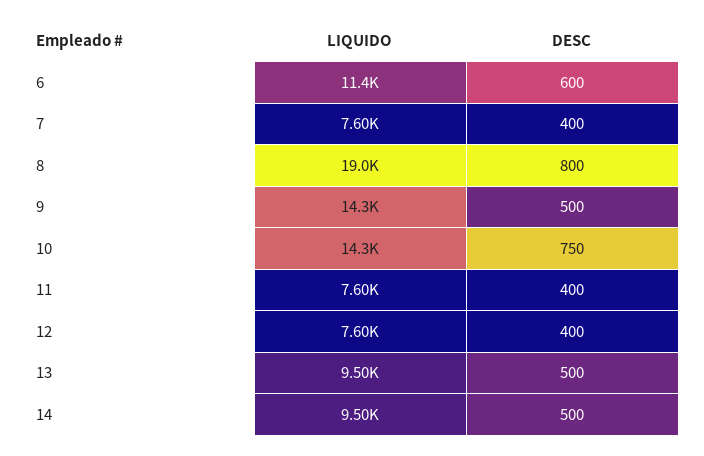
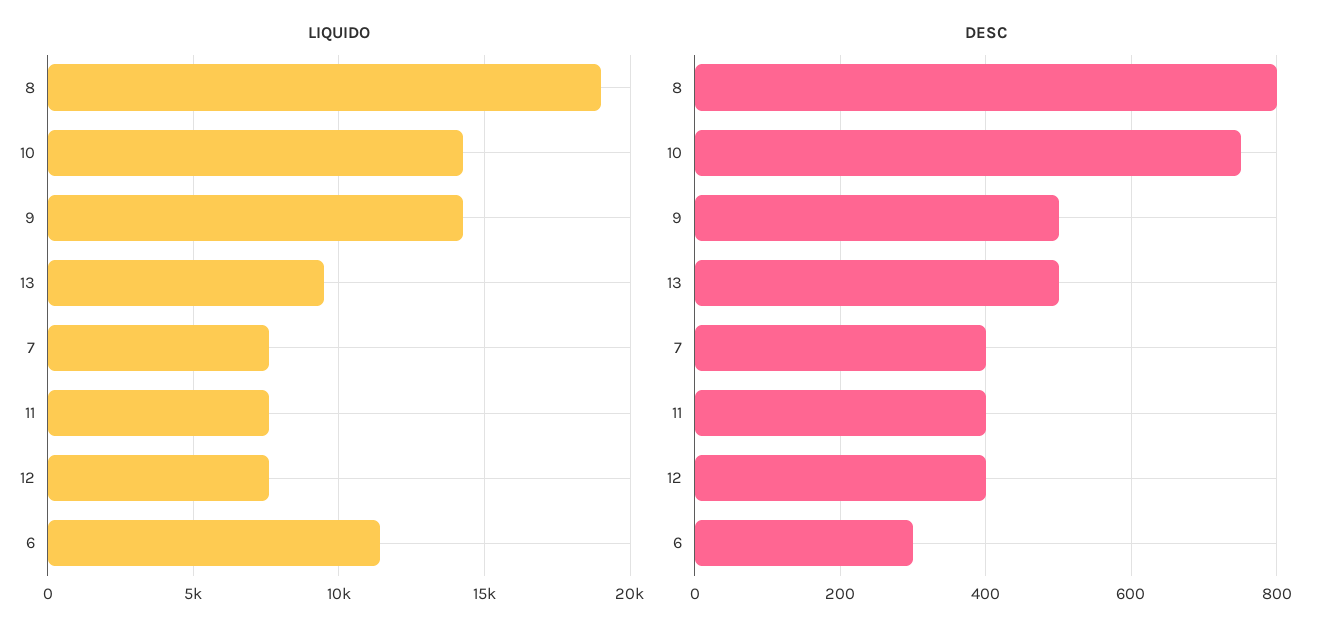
  {
    "LIQUIDO": {
      "6": 11400,
      "7": 7600,
      "8": 19000,
      "9": 14300,
      "10": 14300,
      "11": 7600,
      "12": 7600,
-     "13": 9500,
+     "13": 9500
-     "14": 9500
    },
    "DESC": {
-     "6": 600,
+     "6": 300,
      "7": 400,
      "8": 800,
      "9": 500,
      "10": 750,
      "11": 400,
      "12": 400,
-     "13": 500,
+     "13": 500
-     "14": 500
    }
  }

